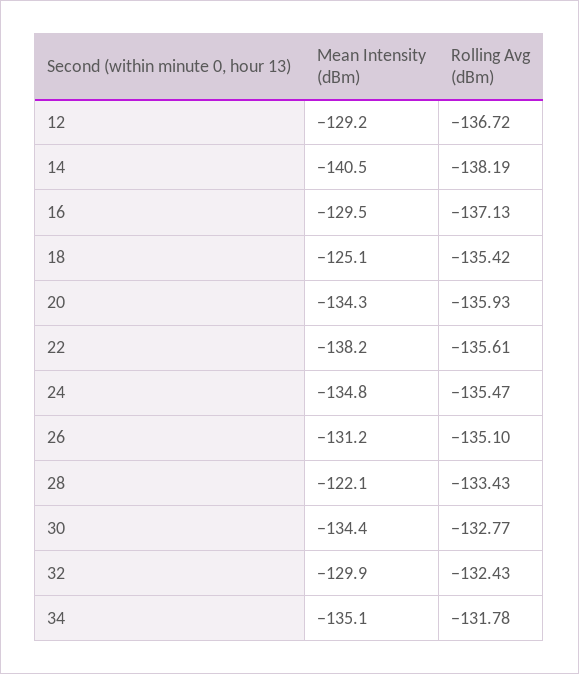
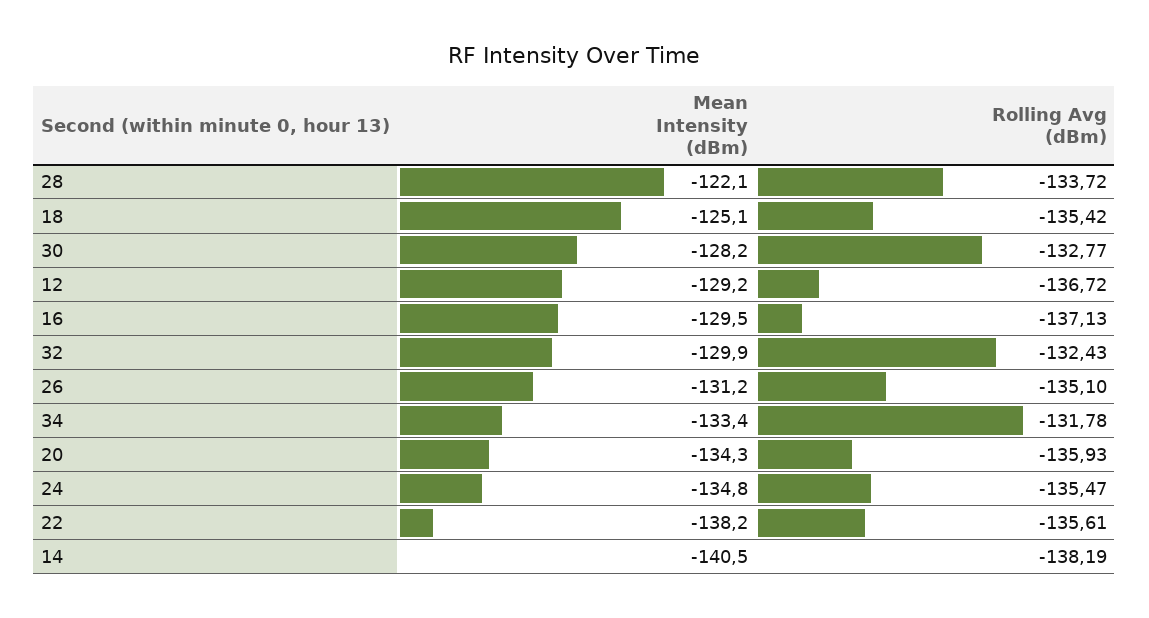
  {
    "Mean Intensity (dBm)": {
      "12": -129.2,
      "14": -140.5,
      "16": -129.5,
      "18": -125.1,
      "20": -134.3,
      "22": -138.2,
      "24": -134.8,
      "26": -131.2,
      "28": -122.1,
-     "30": -134.4,
+     "30": -128.2,
      "32": -129.9,
-     "34": -135.1
+     "34": -133.4
    },
    "Rolling Avg (dBm)": {
      "12": -136.72,
      "14": -138.19,
      "16": -137.13,
      "18": -135.42,
      "20": -135.93,
      "22": -135.61,
      "24": -135.47,
      "26": -135.1,
-     "28": -133.43,
+     "28": -133.72,
      "30": -132.77,
      "32": -132.43,
      "34": -131.78
    }
  }

